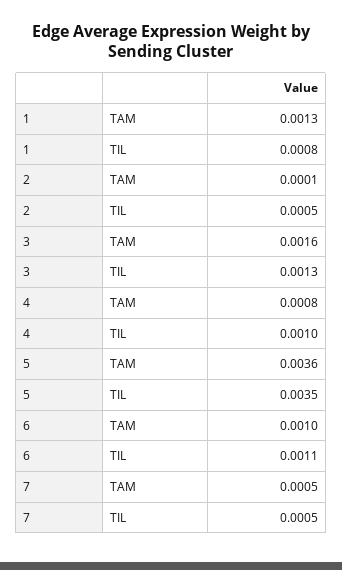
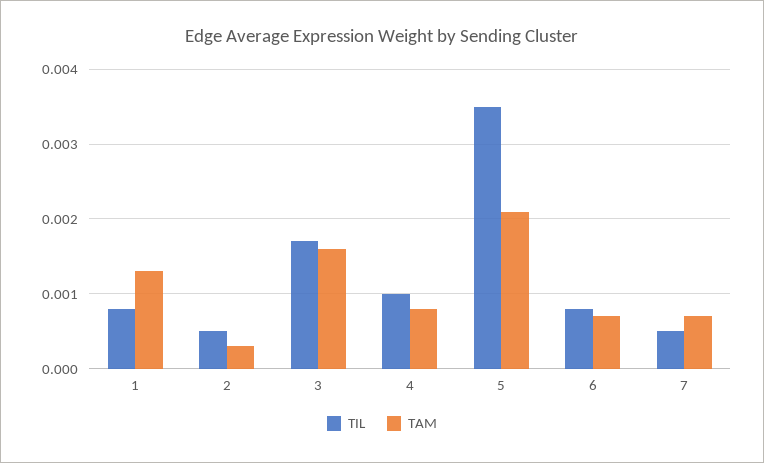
  {
    "TAM": {
      "1": 0.0013,
-     "2": 0.0001,
+     "2": 0.0003,
      "3": 0.0016,
      "4": 0.0008,
-     "5": 0.0036,
+     "5": 0.0021,
-     "6": 0.001,
+     "6": 0.0007,
-     "7": 0.0005
+     "7": 0.0007
    },
    "TIL": {
      "1": 0.0008,
      "2": 0.0005,
-     "3": 0.0013,
+     "3": 0.0017,
      "4": 0.001,
      "5": 0.0035,
-     "6": 0.0011,
+     "6": 0.0008,
      "7": 0.0005
    }
  }

